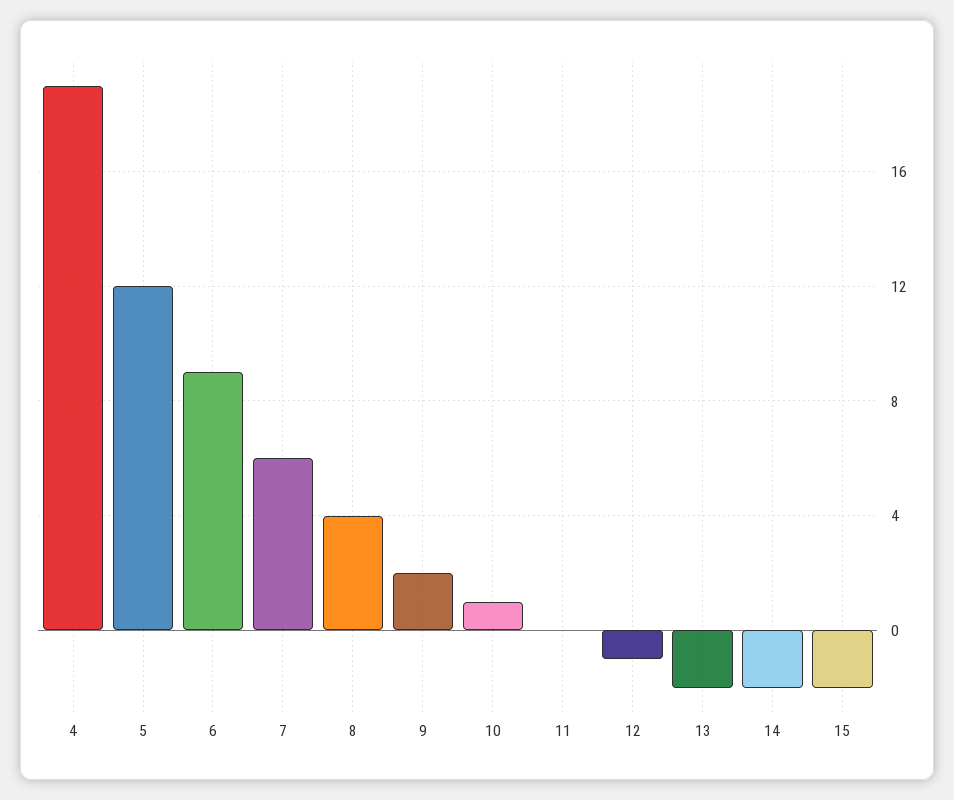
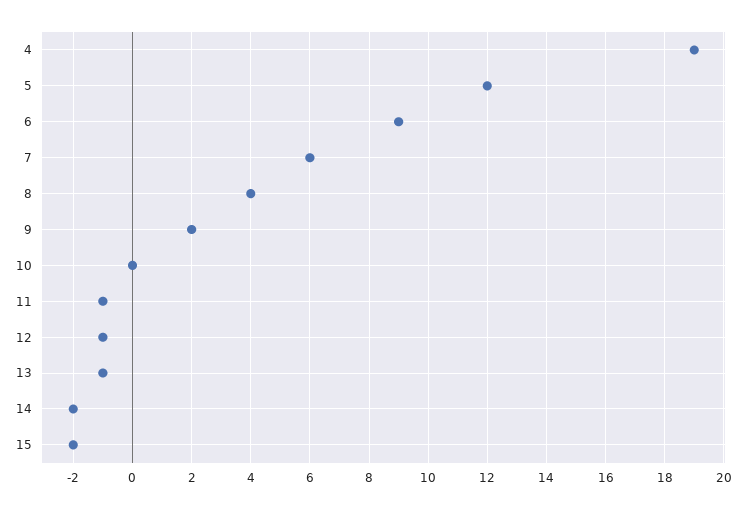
  {
    "4": 19,
    "5": 12,
    "6": 9,
    "7": 6,
    "8": 4,
    "9": 2,
-   "10": 1,
+   "10": 0,
-   "11": 0,
+   "11": -1,
    "12": -1,
-   "13": -2,
+   "13": -1,
    "14": -2,
    "15": -2
  }

